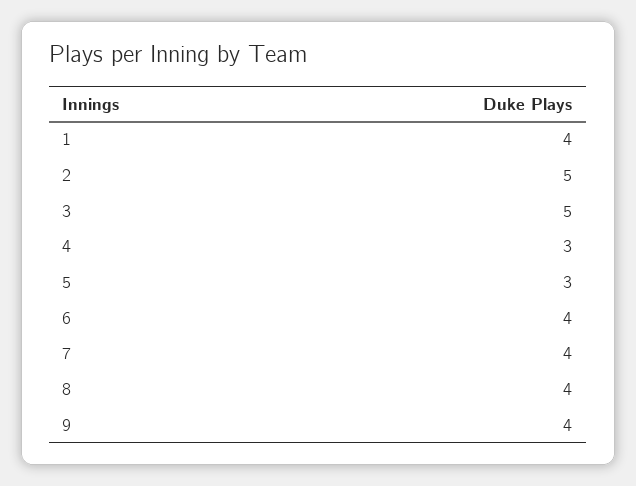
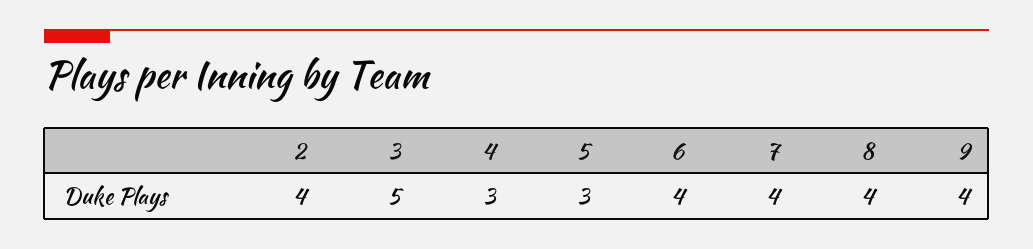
  {
-   "1": 4,
-   "2": 5,
+   "2": 4,
    "3": 5,
    "4": 3,
    "5": 3,
    "6": 4,
    "7": 4,
    "8": 4,
    "9": 4
  }

